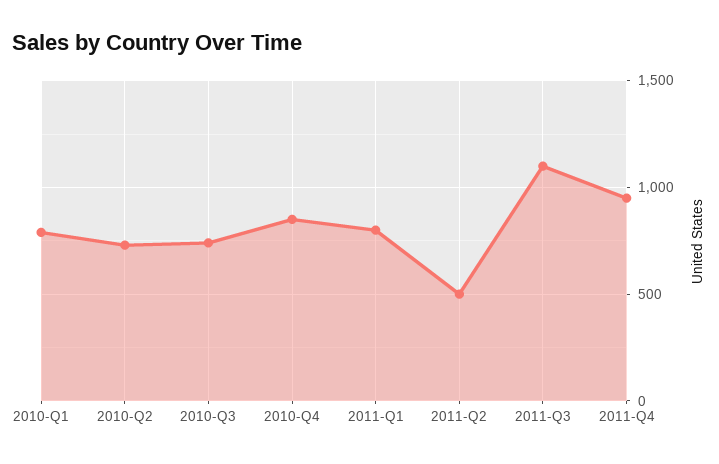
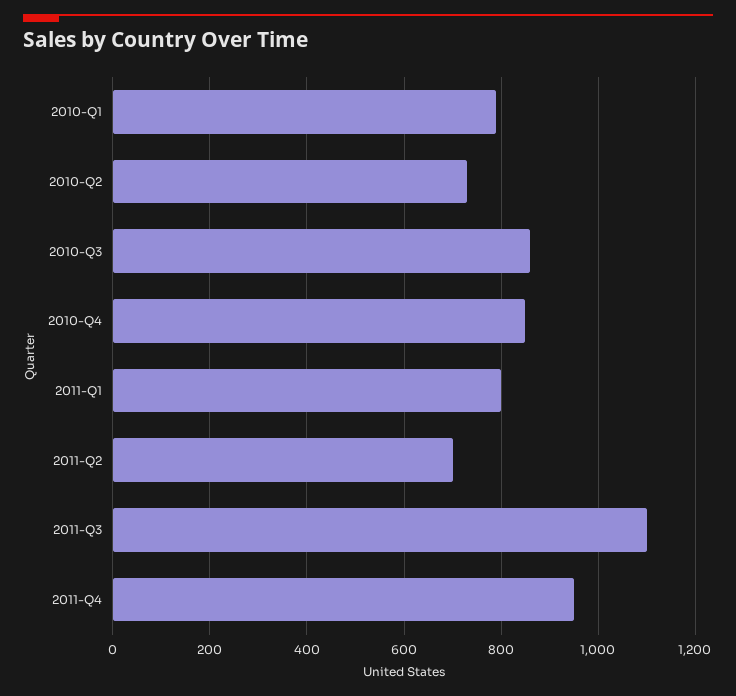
  {
    "2010-Q1": 800,
    "2010-Q2": 740,
-   "2010-Q3": 750,
+   "2010-Q3": 860,
    "2010-Q4": 860,
    "2011-Q1": 800,
-   "2011-Q2": 500,
+   "2011-Q2": 700,
    "2011-Q3": 1100,
    "2011-Q4": 960
  }

